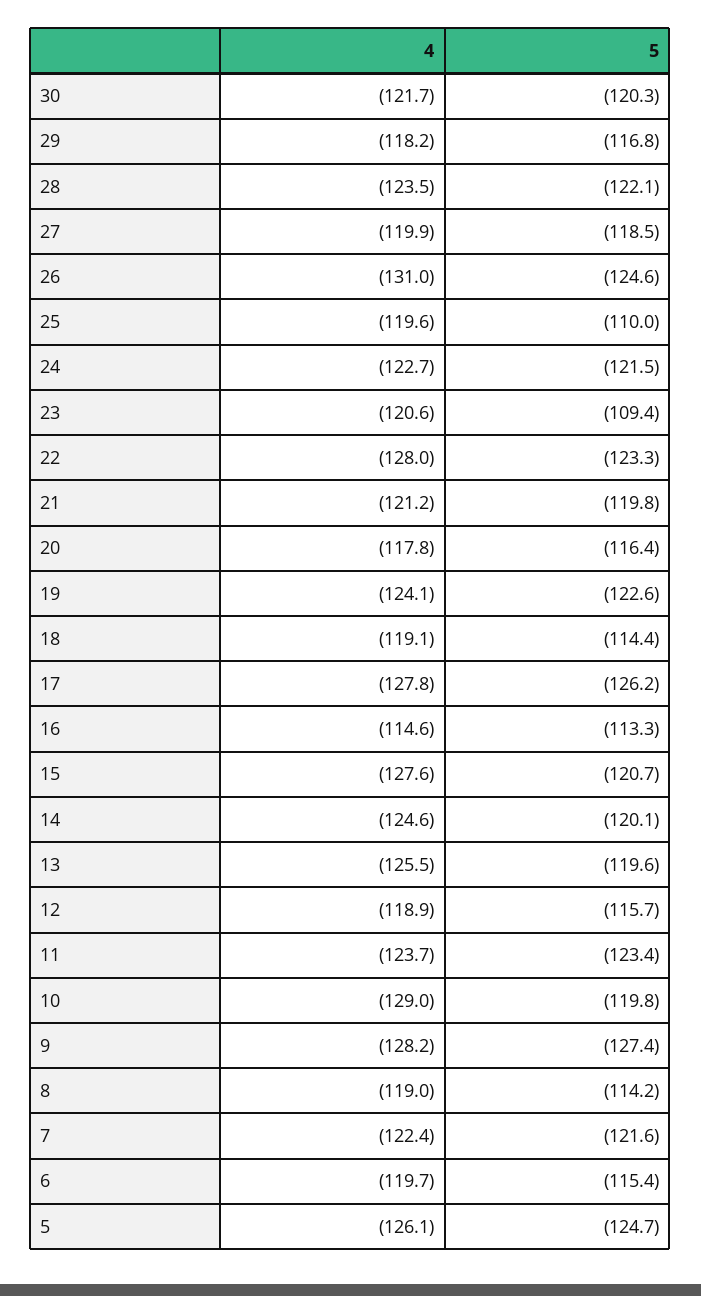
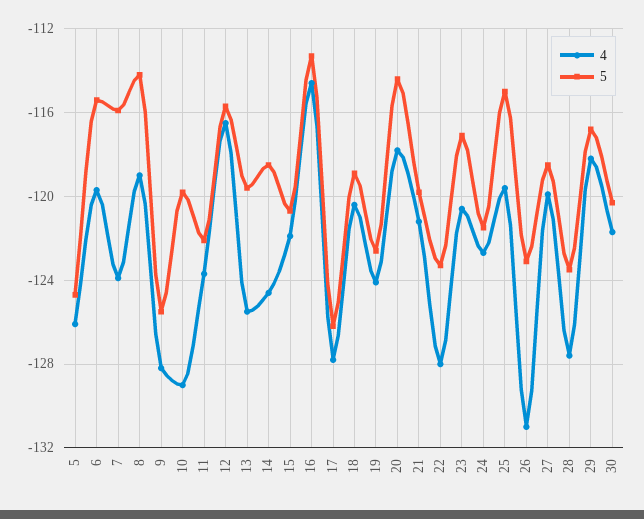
  {
    "4": {
      "30": -121.7,
      "29": -118.2,
-     "28": -123.5,
+     "28": -127.5,
      "27": -119.9,
      "26": -131,
      "25": -119.6,
      "24": -122.7,
      "23": -120.6,
      "22": -128,
      "21": -121.2,
      "20": -117.8,
      "19": -124.1,
-     "18": -119.1,
+     "18": -120.5,
      "17": -127.8,
      "16": -114.6,
-     "15": -127.6,
+     "15": -122,
      "14": -124.6,
      "13": -125.5,
-     "12": -118.9,
+     "12": -116.5,
      "11": -123.7,
      "10": -129,
      "9": -128.2,
      "8": -119,
-     "7": -122.4,
+     "7": -124,
      "6": -119.7,
      "5": -126.1
    },
    "5": {
      "30": -120.3,
      "29": -116.8,
-     "28": -122.1,
+     "28": -123.5,
      "27": -118.5,
-     "26": -124.6,
+     "26": -123,
-     "25": -110,
+     "25": -115,
      "24": -121.5,
-     "23": -109.4,
+     "23": -117,
      "22": -123.3,
      "21": -119.8,
-     "20": -116.4,
+     "20": -114.5,
      "19": -122.6,
-     "18": -114.4,
+     "18": -119,
      "17": -126.2,
      "16": -113.3,
      "15": -120.7,
-     "14": -120.1,
+     "14": -118.5,
      "13": -119.6,
      "12": -115.7,
-     "11": -123.4,
+     "11": -122,
      "10": -119.8,
-     "9": -127.4,
+     "9": -125.5,
      "8": -114.2,
-     "7": -121.6,
+     "7": -116,
      "6": -115.4,
      "5": -124.7
    }
  }

